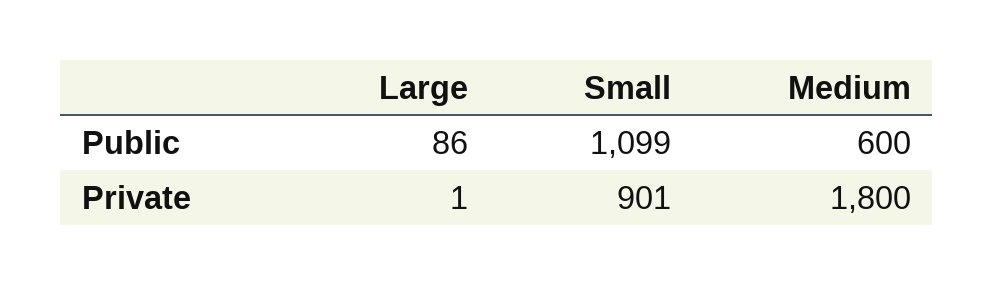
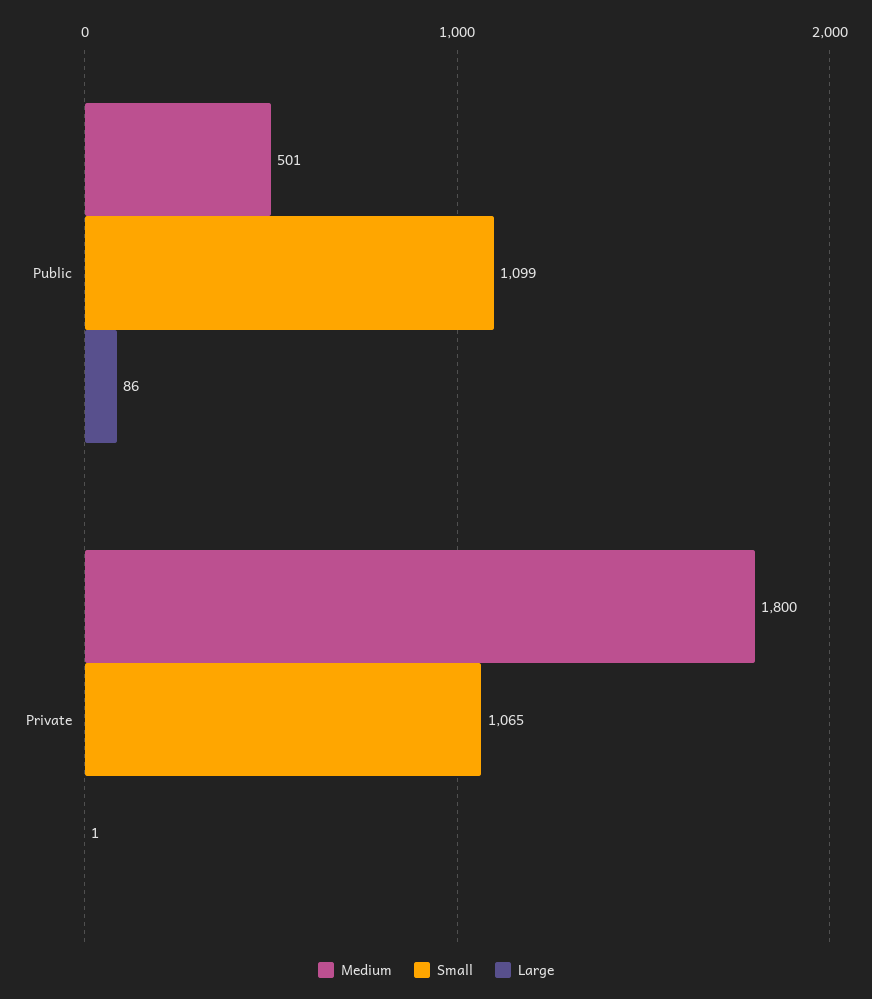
  {
    "Large": {
      "Public": 86,
      "Private": 1
    },
    "Small": {
      "Public": 1099,
-     "Private": 901
+     "Private": 1065
    },
    "Medium": {
-     "Public": 600,
+     "Public": 501,
      "Private": 1800
    }
  }

